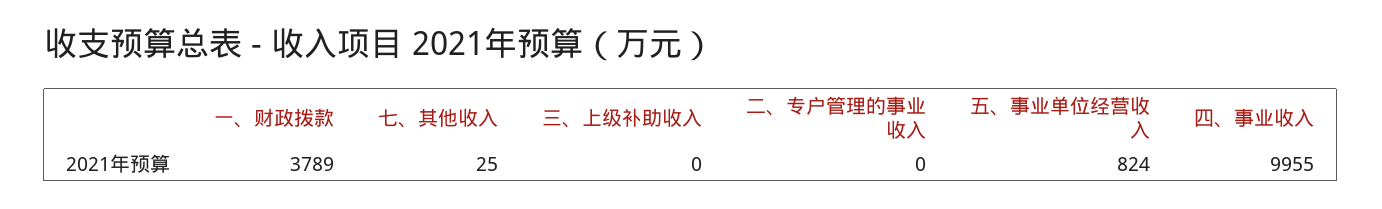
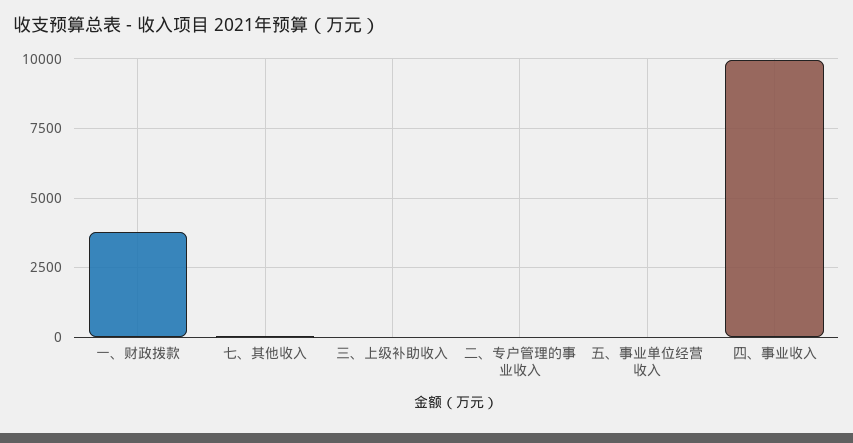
  {
    "一、财政拨款": 3789,
    "七、其他收入": 25,
    "三、上级补助收入": 0,
    "二、专户管理的事业收入": 0,
-   "五、事业单位经营收入": 824,
+   "五、事业单位经营收入": 0,
    "四、事业收入": 9955
  }

